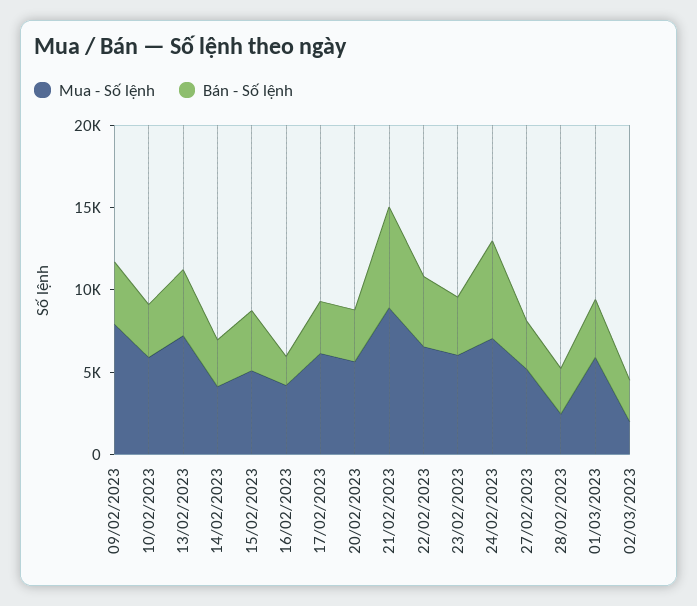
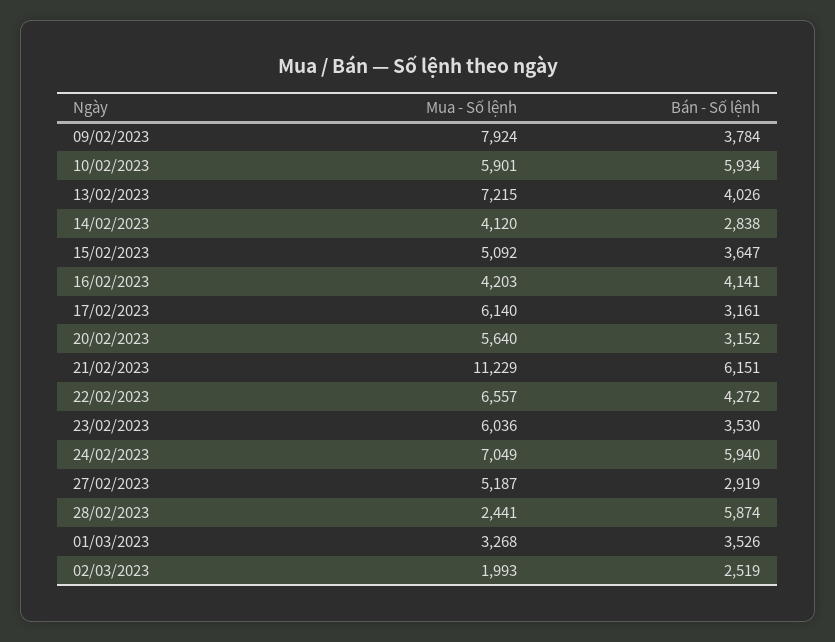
  {
    "Mua - Số lệnh": {
      "09/02/2023": 7924,
      "10/02/2023": 5901,
      "13/02/2023": 7215,
      "14/02/2023": 4120,
      "15/02/2023": 5092,
      "16/02/2023": 4203,
      "17/02/2023": 6140,
      "20/02/2023": 5640,
-     "21/02/2023": 9000,
+     "21/02/2023": 11229,
      "22/02/2023": 6557,
      "23/02/2023": 6036,
      "24/02/2023": 7049,
      "27/02/2023": 5187,
      "28/02/2023": 2441,
-     "01/03/2023": 6000,
+     "01/03/2023": 3268,
      "02/03/2023": 1993
    },
    "Bán - Số lệnh": {
      "09/02/2023": 3784,
-     "10/02/2023": 3000,
+     "10/02/2023": 5934,
      "13/02/2023": 4026,
      "14/02/2023": 2838,
      "15/02/2023": 3647,
-     "16/02/2023": 2000,
+     "16/02/2023": 4141,
      "17/02/2023": 3161,
      "20/02/2023": 3152,
      "21/02/2023": 6151,
      "22/02/2023": 4272,
      "23/02/2023": 3530,
      "24/02/2023": 5940,
      "27/02/2023": 2919,
-     "28/02/2023": 3000,
+     "28/02/2023": 5874,
      "01/03/2023": 3526,
      "02/03/2023": 2519
    }
  }

